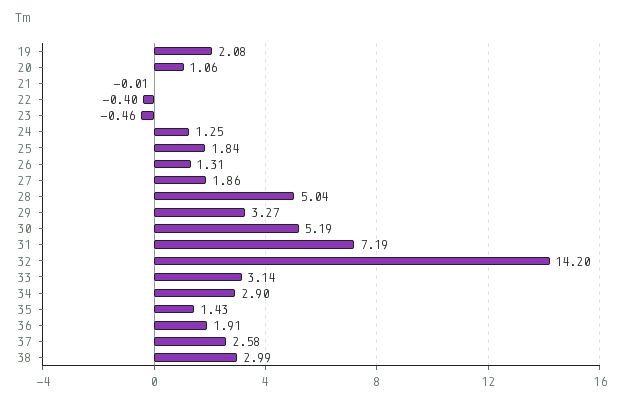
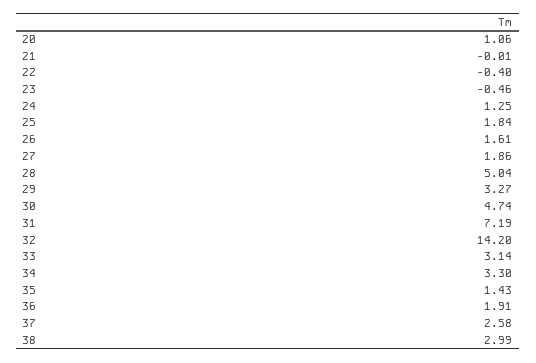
  {
-   "19": 2.08,
    "20": 1.06,
    "21": -0.01,
    "22": -0.4,
    "23": -0.46,
    "24": 1.25,
    "25": 1.84,
-   "26": 1.31,
+   "26": 1.61,
    "27": 1.86,
    "28": 5.04,
    "29": 3.27,
-   "30": 5.19,
+   "30": 4.74,
    "31": 7.19,
    "32": 14.2,
    "33": 3.14,
-   "34": 2.9,
+   "34": 3.3,
    "35": 1.43,
    "36": 1.91,
    "37": 2.58,
    "38": 2.99
  }

